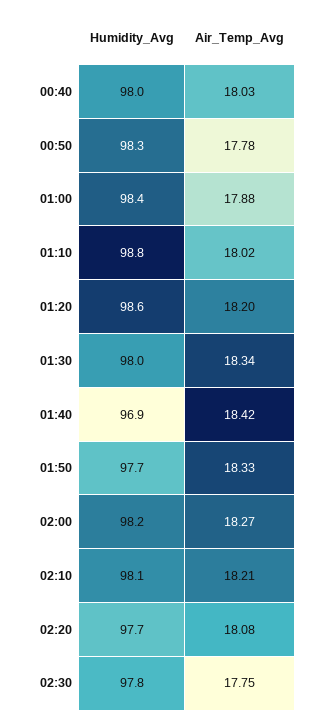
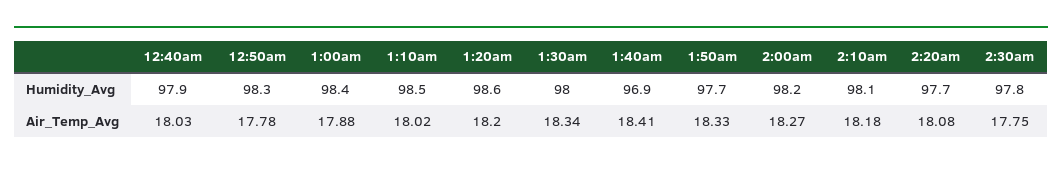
  {
    "Humidity_Avg": {
-     "00:40": 98,
+     "00:40": 97.9,
      "00:50": 98.3,
      "01:00": 98.4,
-     "01:10": 98.8,
+     "01:10": 98.5,
      "01:20": 98.6,
      "01:30": 98,
      "01:40": 96.9,
      "01:50": 97.7,
      "02:00": 98.2,
      "02:10": 98.1,
      "02:20": 97.7,
      "02:30": 97.8
    },
    "Air_Temp_Avg": {
      "00:40": 18.03,
      "00:50": 17.78,
      "01:00": 17.88,
      "01:10": 18.02,
      "01:20": 18.2,
      "01:30": 18.34,
-     "01:40": 18.42,
+     "01:40": 18.41,
      "01:50": 18.33,
      "02:00": 18.27,
-     "02:10": 18.21,
+     "02:10": 18.18,
      "02:20": 18.08,
      "02:30": 17.75
    }
  }

